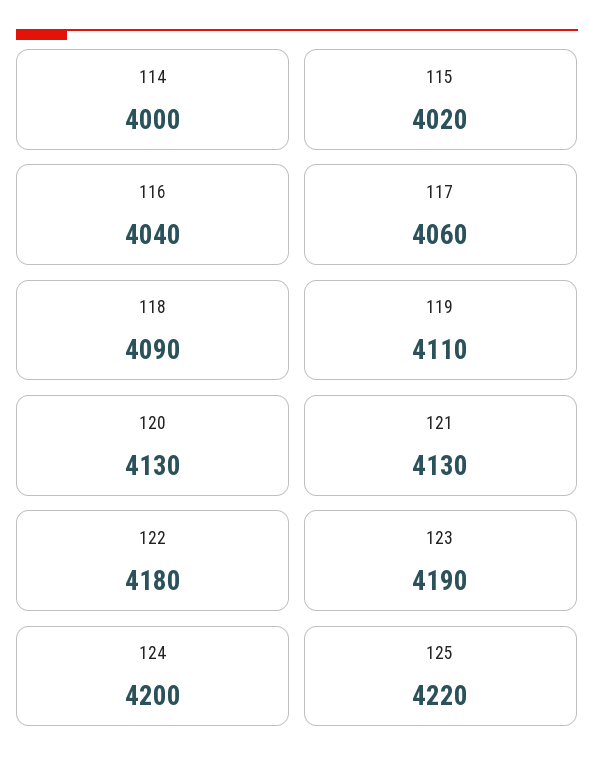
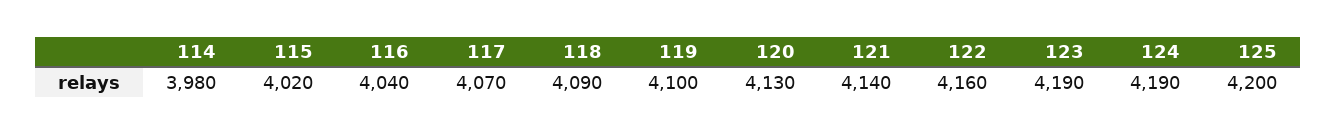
  {
-   "114": 4000,
+   "114": 3980,
    "115": 4020,
    "116": 4040,
-   "117": 4060,
+   "117": 4070,
    "118": 4090,
-   "119": 4110,
+   "119": 4100,
    "120": 4130,
-   "121": 4130,
+   "121": 4140,
-   "122": 4180,
+   "122": 4160,
    "123": 4190,
-   "124": 4200,
+   "124": 4190,
-   "125": 4220
+   "125": 4200
  }

